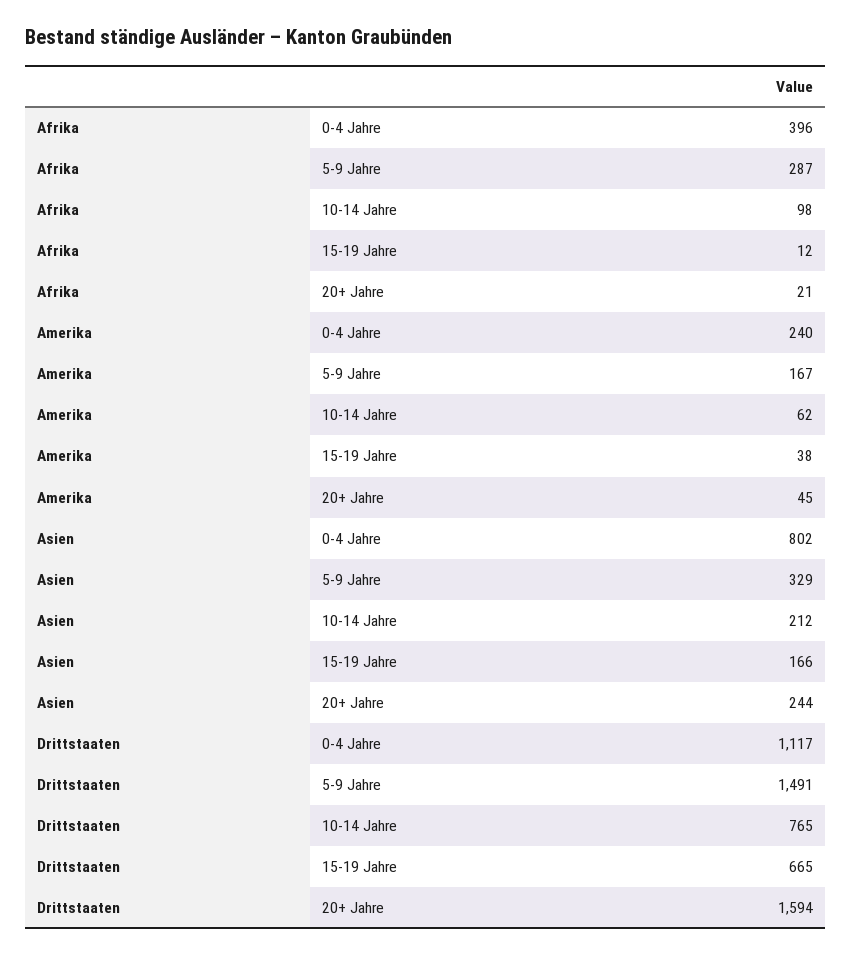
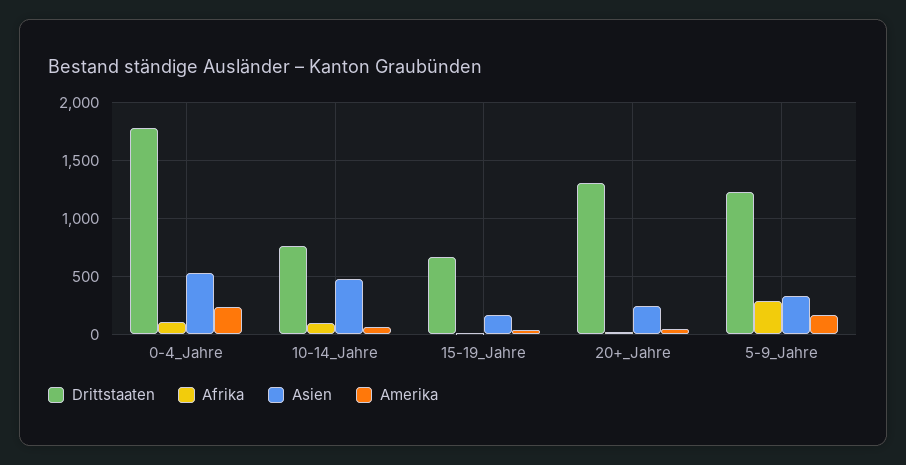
  {
    "Afrika": {
-     "0-4 Jahre": 396,
+     "0-4 Jahre": 100,
      "5-9 Jahre": 287,
      "10-14 Jahre": 98,
      "15-19 Jahre": 12,
      "20+ Jahre": 21
    },
    "Amerika": {
      "0-4 Jahre": 240,
      "5-9 Jahre": 167,
      "10-14 Jahre": 62,
      "15-19 Jahre": 38,
      "20+ Jahre": 45
    },
    "Asien": {
-     "0-4 Jahre": 802,
+     "0-4 Jahre": 500,
      "5-9 Jahre": 329,
-     "10-14 Jahre": 212,
+     "10-14 Jahre": 500,
      "15-19 Jahre": 166,
      "20+ Jahre": 244
    },
    "Drittstaaten": {
-     "0-4 Jahre": 1117,
+     "0-4 Jahre": 1800,
-     "5-9 Jahre": 1491,
+     "5-9 Jahre": 1200,
      "10-14 Jahre": 765,
      "15-19 Jahre": 665,
-     "20+ Jahre": 1594
+     "20+ Jahre": 1300
    }
  }

